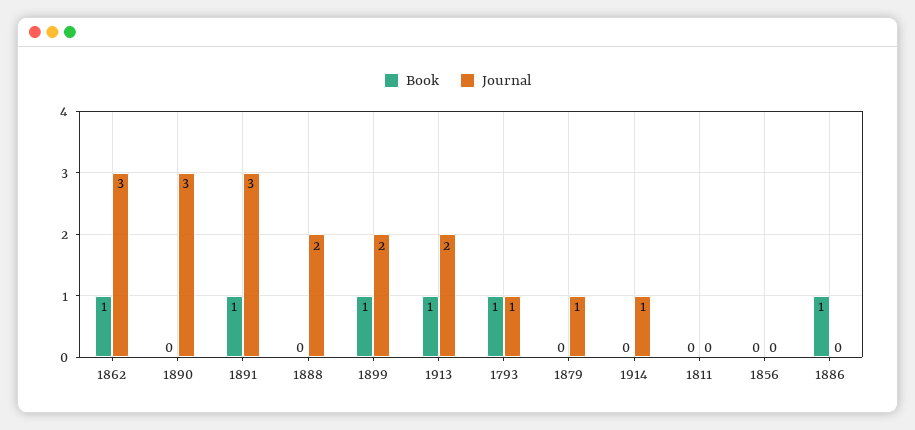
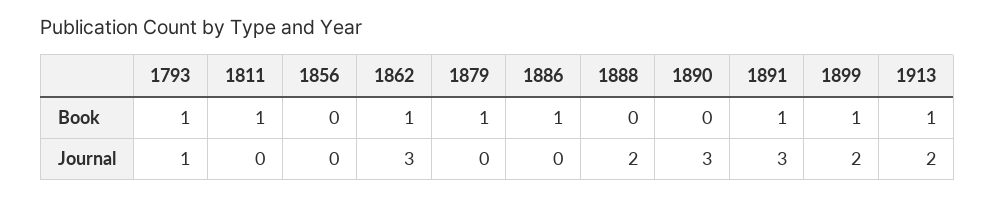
  {
    "Book": {
      "1862": 1,
      "1890": 0,
      "1891": 1,
      "1888": 0,
      "1899": 1,
      "1913": 1,
      "1793": 1,
-     "1879": 0,
+     "1879": 1,
-     "1914": 0,
-     "1811": 0,
+     "1811": 1,
      "1856": 0,
      "1886": 1
    },
    "Journal": {
      "1862": 3,
      "1890": 3,
      "1891": 3,
      "1888": 2,
      "1899": 2,
      "1913": 2,
      "1793": 1,
-     "1879": 1,
+     "1879": 0,
-     "1914": 1,
      "1811": 0,
      "1856": 0,
      "1886": 0
    }
  }

